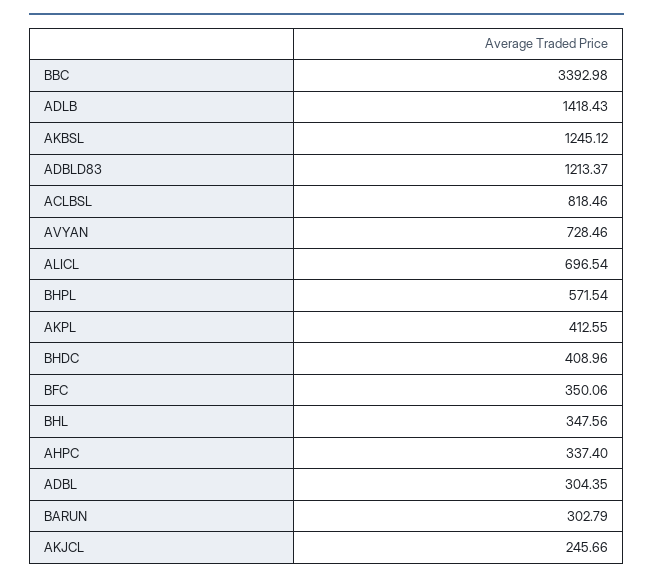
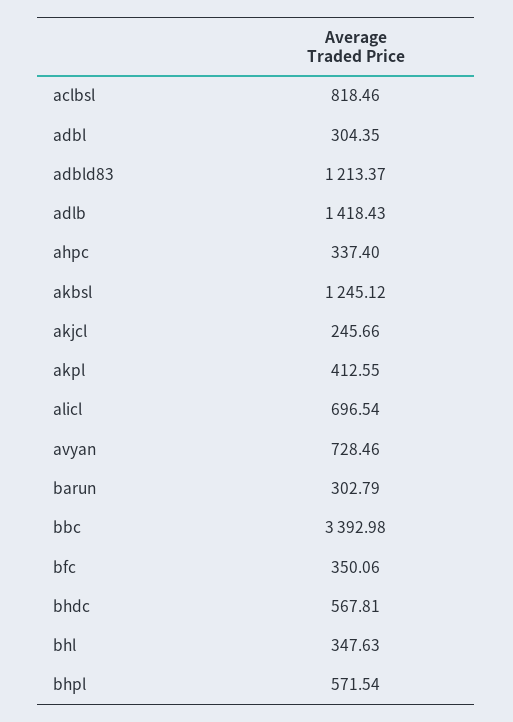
  {
    "BBC": 3392.98,
    "ADLB": 1418.43,
    "AKBSL": 1245.12,
    "ADBLD83": 1213.37,
    "ACLBSL": 818.46,
    "AVYAN": 728.46,
    "ALICL": 696.54,
    "BHPL": 571.54,
    "AKPL": 412.55,
-   "BHDC": 408.96,
+   "BHDC": 567.81,
    "BFC": 350.06,
-   "BHL": 347.56,
+   "BHL": 347.63,
    "AHPC": 337.4,
    "ADBL": 304.35,
    "BARUN": 302.79,
    "AKJCL": 245.66
  }

